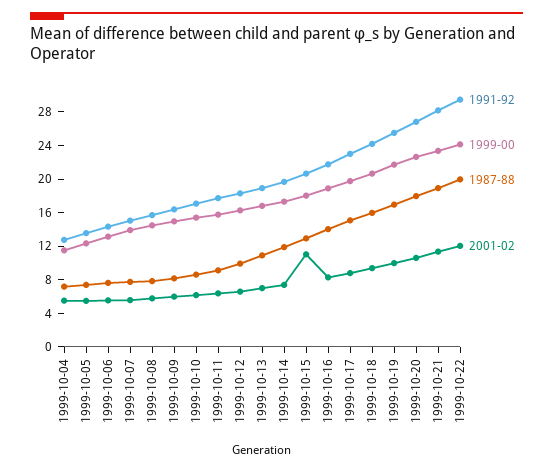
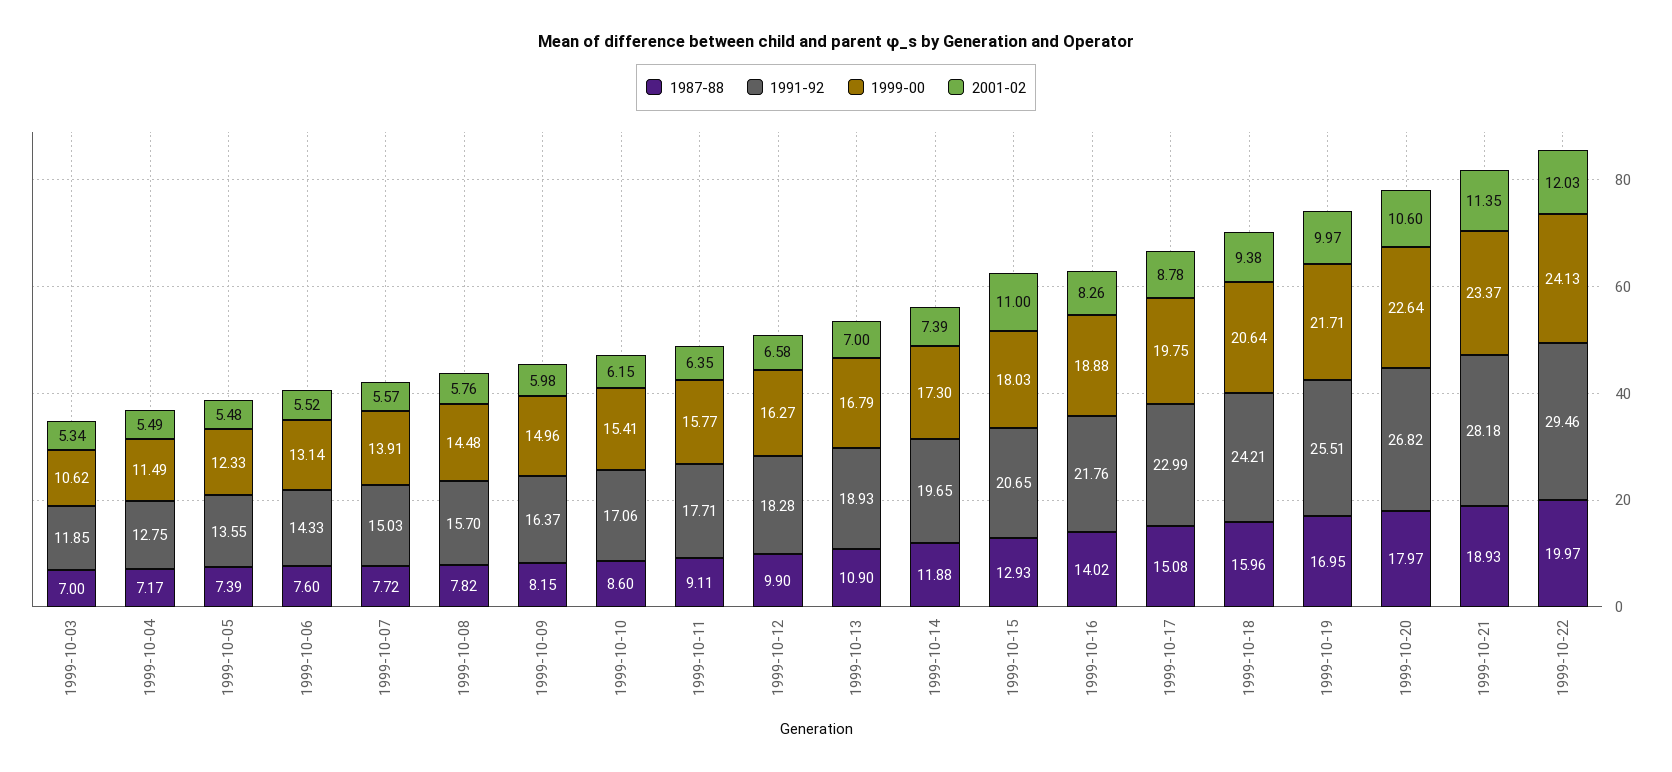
  {
    "1991-92": {
      "1999-10-04": 12.75,
      "1999-10-05": 13.55,
      "1999-10-06": 14.33,
      "1999-10-07": 15.03,
      "1999-10-08": 15.7,
      "1999-10-09": 16.37,
      "1999-10-10": 17.06,
      "1999-10-11": 17.71,
      "1999-10-12": 18.28,
      "1999-10-13": 18.93,
      "1999-10-14": 19.65,
      "1999-10-15": 20.65,
      "1999-10-16": 21.76,
      "1999-10-17": 22.99,
      "1999-10-18": 24.21,
      "1999-10-19": 25.51,
      "1999-10-20": 26.82,
      "1999-10-21": 28.18,
-     "1999-10-22": 29.46
+     "1999-10-22": 29.46,
+     "1999-10-03": 11.85
    },
    "1999-00": {
      "1999-10-04": 11.49,
      "1999-10-05": 12.33,
      "1999-10-06": 13.14,
      "1999-10-07": 13.91,
      "1999-10-08": 14.48,
      "1999-10-09": 14.96,
      "1999-10-10": 15.41,
      "1999-10-11": 15.77,
      "1999-10-12": 16.27,
      "1999-10-13": 16.79,
      "1999-10-14": 17.3,
      "1999-10-15": 18.03,
      "1999-10-16": 18.88,
      "1999-10-17": 19.75,
      "1999-10-18": 20.64,
      "1999-10-19": 21.71,
      "1999-10-20": 22.64,
      "1999-10-21": 23.37,
-     "1999-10-22": 24.13
+     "1999-10-22": 24.13,
+     "1999-10-03": 10.62
    },
    "1987-88": {
      "1999-10-04": 7.17,
      "1999-10-05": 7.39,
      "1999-10-06": 7.6,
      "1999-10-07": 7.72,
      "1999-10-08": 7.82,
      "1999-10-09": 8.15,
      "1999-10-10": 8.6,
      "1999-10-11": 9.11,
      "1999-10-12": 9.9,
      "1999-10-13": 10.9,
      "1999-10-14": 11.88,
      "1999-10-15": 12.93,
      "1999-10-16": 14.02,
      "1999-10-17": 15.08,
      "1999-10-18": 15.96,
      "1999-10-19": 16.95,
      "1999-10-20": 17.97,
      "1999-10-21": 18.93,
-     "1999-10-22": 19.97
+     "1999-10-22": 19.97,
+     "1999-10-03": 7
    },
    "2001-02": {
      "1999-10-04": 5.49,
      "1999-10-05": 5.48,
      "1999-10-06": 5.52,
      "1999-10-07": 5.57,
      "1999-10-08": 5.76,
      "1999-10-09": 5.98,
      "1999-10-10": 6.15,
      "1999-10-11": 6.35,
      "1999-10-12": 6.58,
      "1999-10-13": 7,
      "1999-10-14": 7.39,
      "1999-10-15": 11,
      "1999-10-16": 8.26,
      "1999-10-17": 8.78,
      "1999-10-18": 9.38,
      "1999-10-19": 9.97,
      "1999-10-20": 10.6,
      "1999-10-21": 11.35,
-     "1999-10-22": 12.03
+     "1999-10-22": 12.03,
+     "1999-10-03": 5.34
    }
  }

